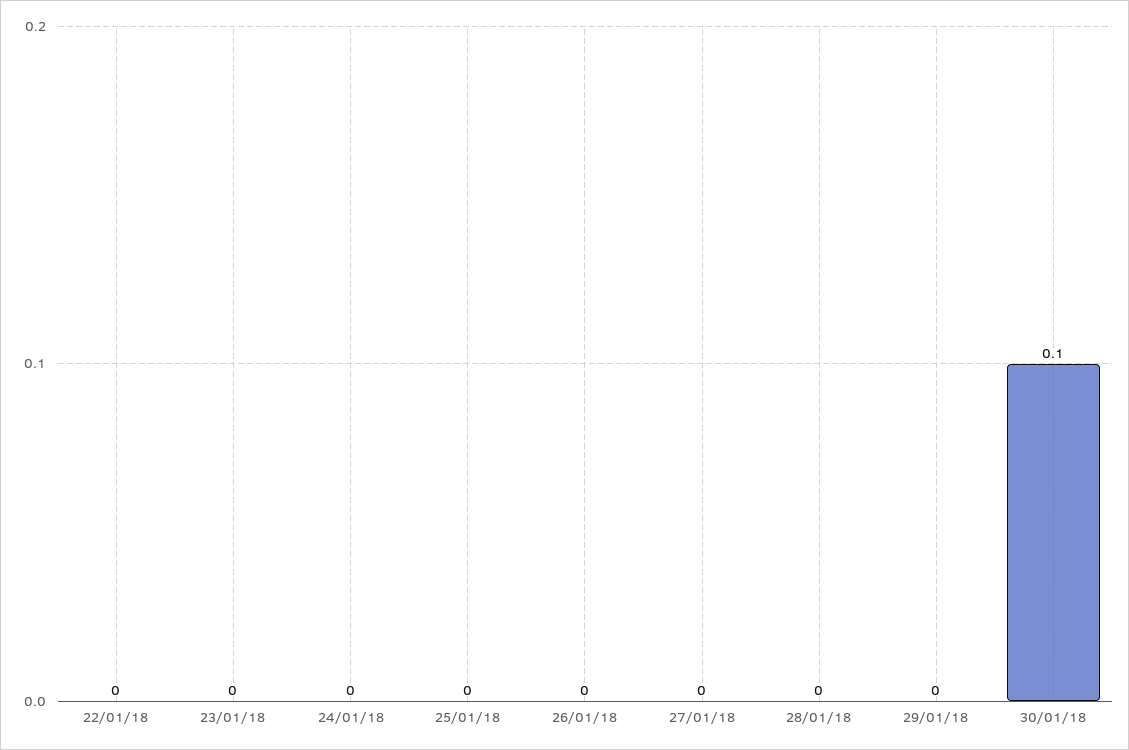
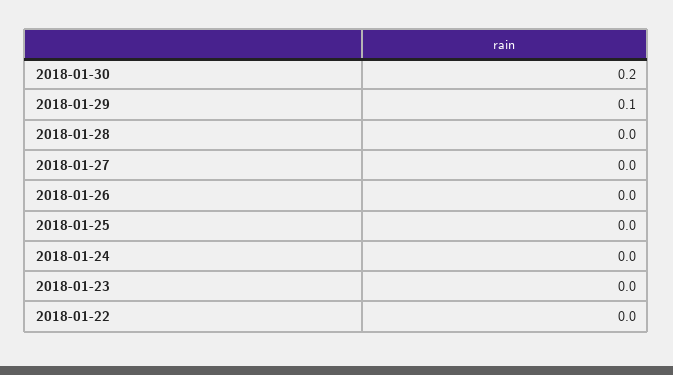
  {
    "22/01/18": 0,
    "23/01/18": 0,
    "24/01/18": 0,
    "25/01/18": 0,
    "26/01/18": 0,
    "27/01/18": 0,
    "28/01/18": 0,
-   "29/01/18": 0,
+   "29/01/18": 0.1,
-   "30/01/18": 0.1
+   "30/01/18": 0.2
  }

